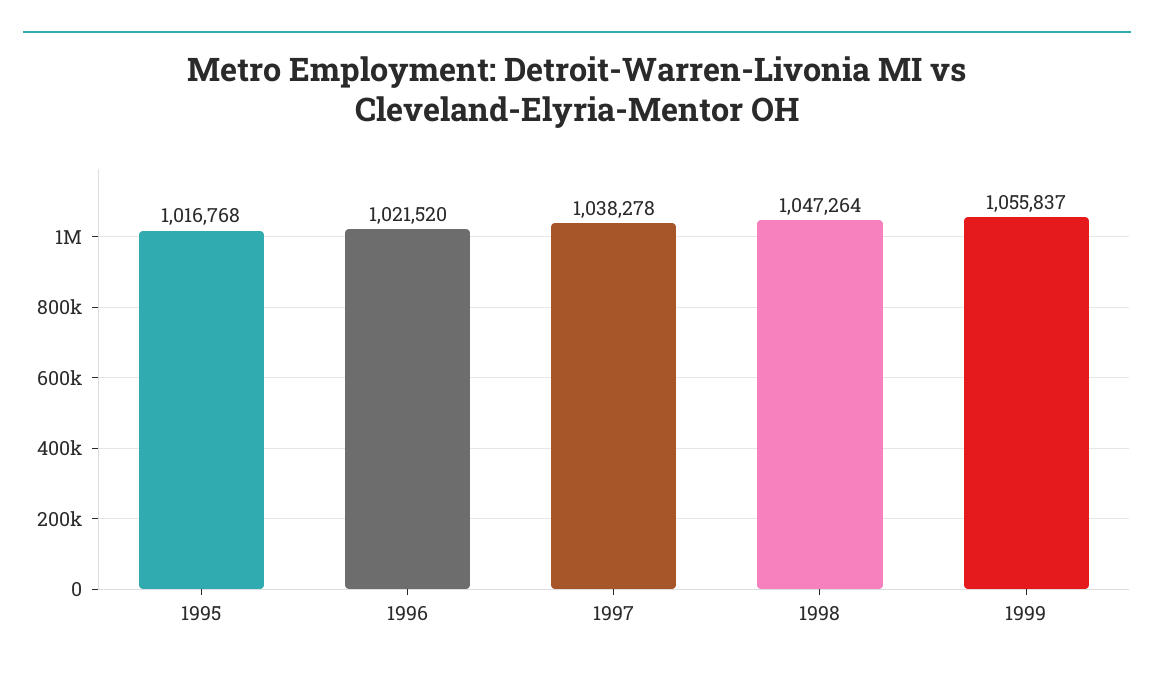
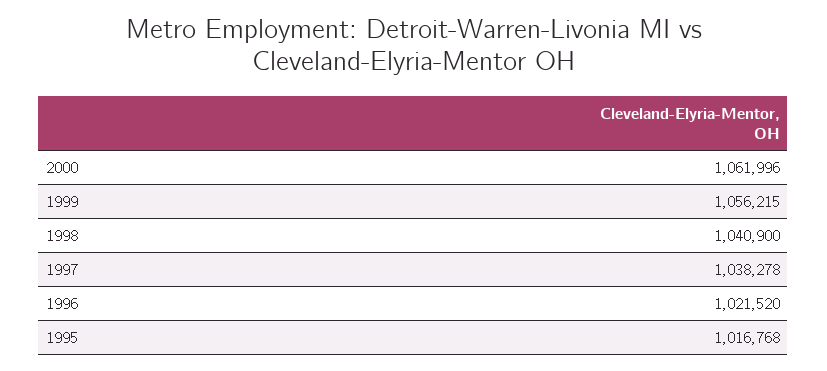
  {
    "1995": 1016768,
    "1996": 1021520,
    "1997": 1038278,
-   "1998": 1047264,
+   "1998": 1040900,
-   "1999": 1055837
+   "1999": 1056215,
+   "2000": 1061996
  }

